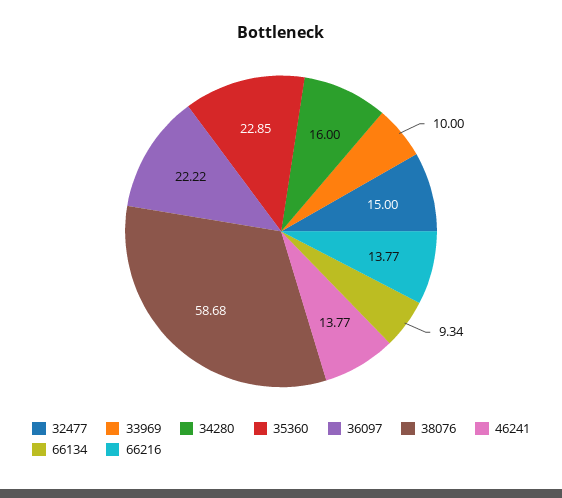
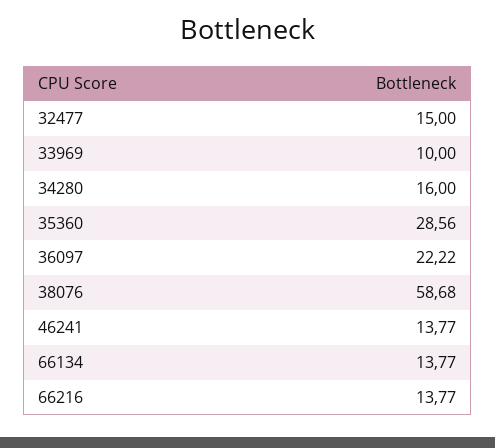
  {
    "32477": 15,
    "33969": 10,
    "34280": 16,
-   "35360": 22.85,
+   "35360": 28.56,
    "36097": 22.22,
    "38076": 58.68,
    "46241": 13.77,
-   "66134": 9.34,
+   "66134": 13.77,
    "66216": 13.77
  }

